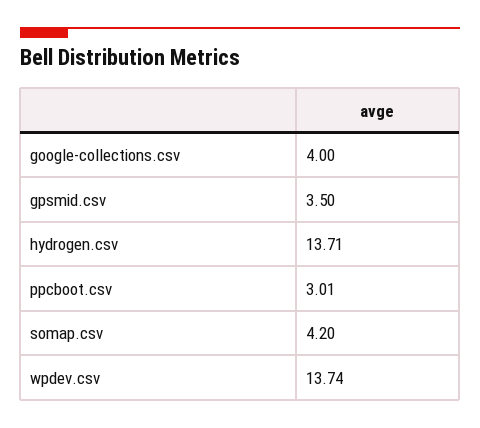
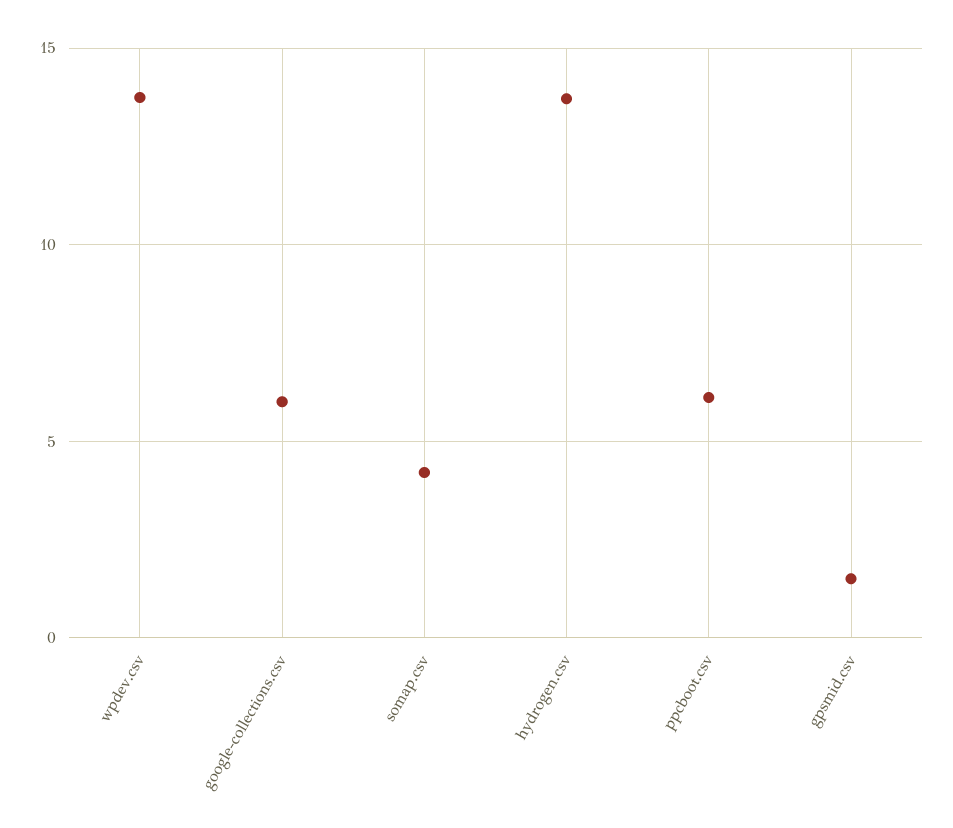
  {
-   "google-collections.csv": 4,
+   "google-collections.csv": 6,
-   "gpsmid.csv": 3.5,
+   "gpsmid.csv": 1.5,
    "hydrogen.csv": 13.71,
-   "ppcboot.csv": 3.01,
+   "ppcboot.csv": 6,
    "somap.csv": 4.2,
    "wpdev.csv": 13.74
  }

